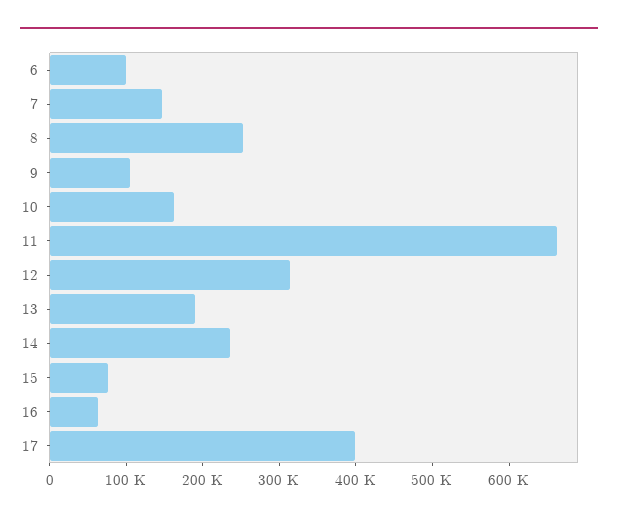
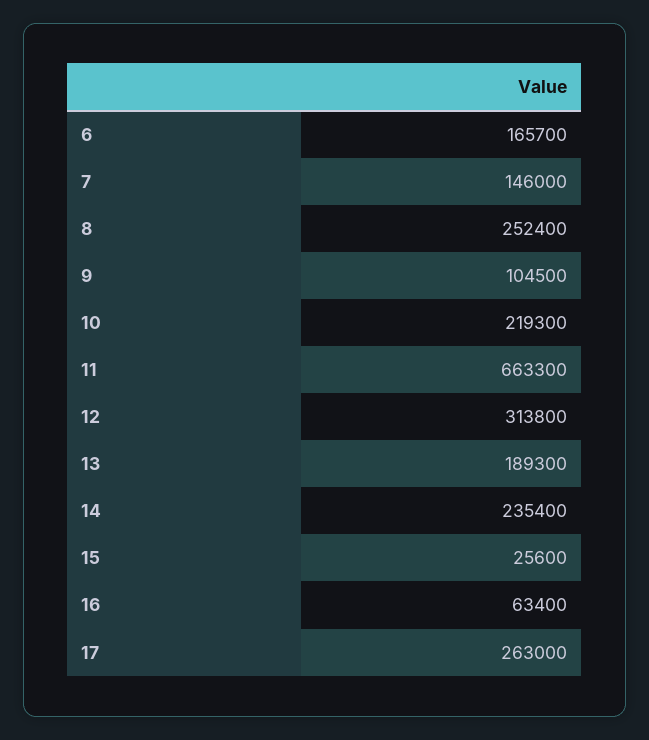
  {
-   "6": 100000,
+   "6": 165700,
    "7": 146000,
    "8": 252400,
    "9": 104500,
-   "10": 160000,
+   "10": 219300,
    "11": 663300,
    "12": 313800,
    "13": 189300,
    "14": 235400,
-   "15": 80000,
+   "15": 25600,
    "16": 63400,
-   "17": 400000
+   "17": 263000
  }

